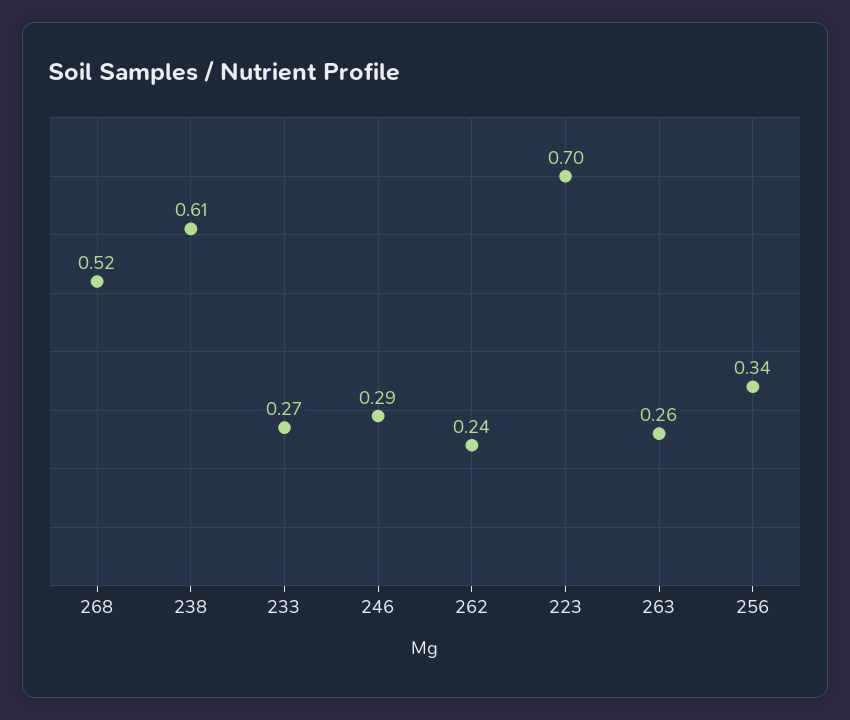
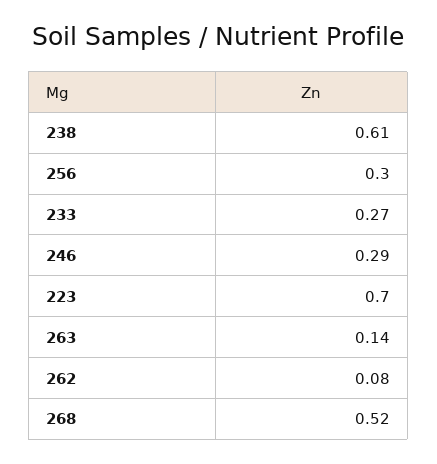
  {
    "268": 0.52,
    "238": 0.61,
    "233": 0.27,
    "246": 0.29,
-   "262": 0.24,
+   "262": 0.08,
    "223": 0.7,
-   "263": 0.26,
+   "263": 0.14,
-   "256": 0.34
+   "256": 0.3
  }

